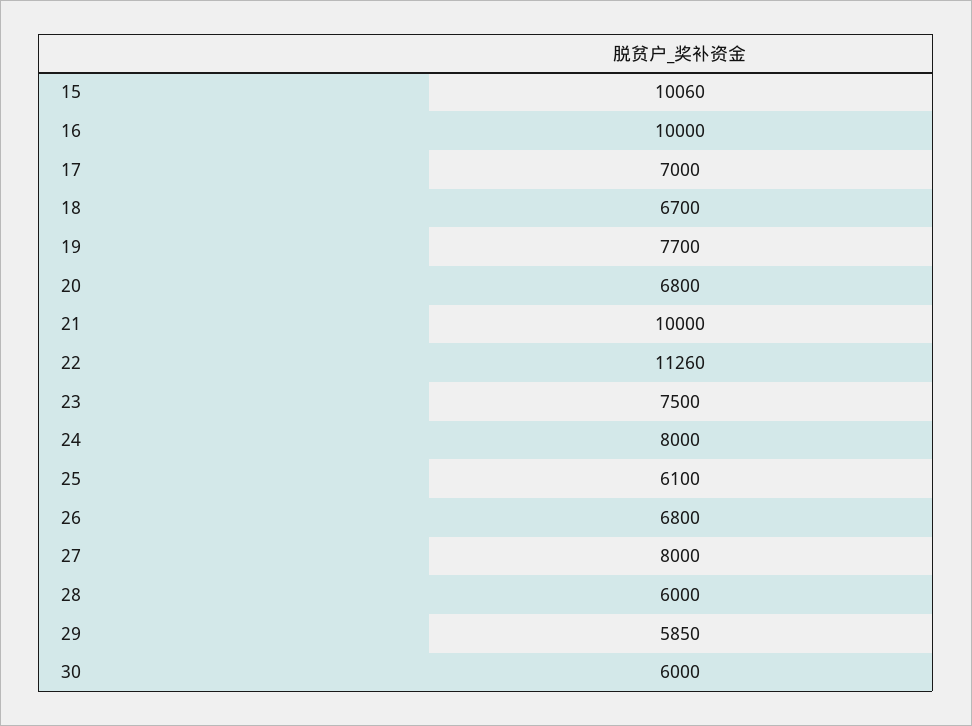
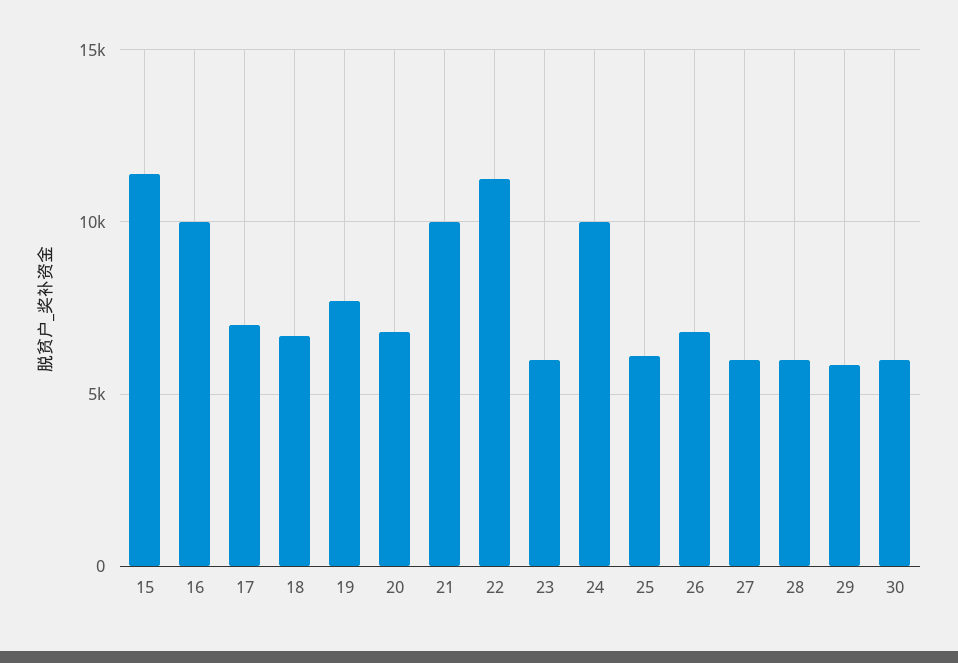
  {
-   "15": 10060,
+   "15": 11500,
    "16": 10000,
    "17": 7000,
    "18": 6700,
    "19": 7700,
    "20": 6800,
    "21": 10000,
    "22": 11260,
-   "23": 7500,
+   "23": 6000,
-   "24": 8000,
+   "24": 10000,
    "25": 6100,
    "26": 6800,
-   "27": 8000,
+   "27": 6000,
    "28": 6000,
    "29": 5850,
    "30": 6000
  }

